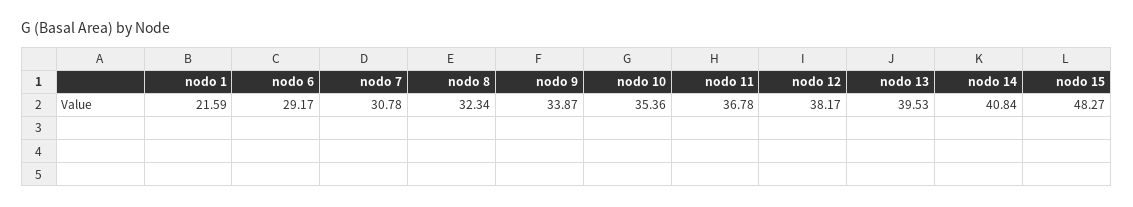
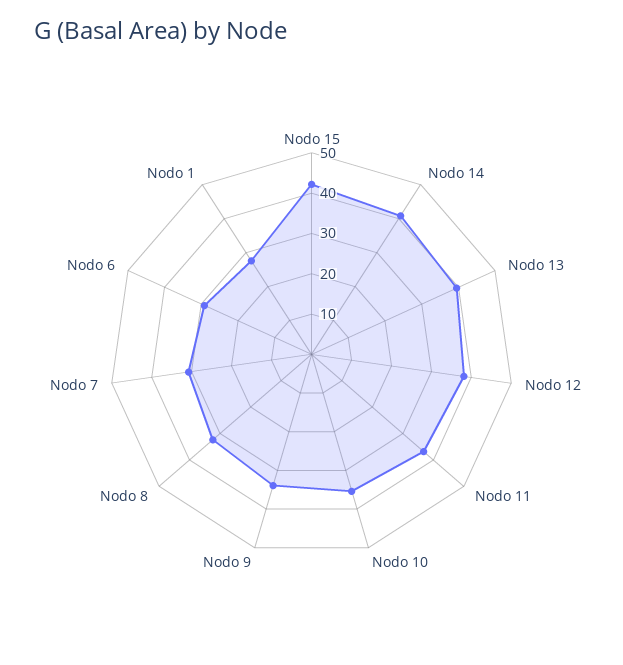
  {
-   "nodo 1": 21.59,
+   "nodo 1": 28,
    "nodo 6": 29.17,
    "nodo 7": 30.78,
    "nodo 8": 32.34,
    "nodo 9": 33.87,
    "nodo 10": 35.36,
    "nodo 11": 36.78,
    "nodo 12": 38.17,
    "nodo 13": 39.53,
    "nodo 14": 40.84,
-   "nodo 15": 48.27
+   "nodo 15": 42
  }

